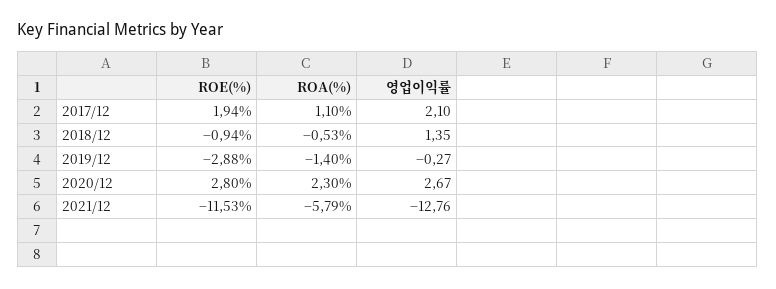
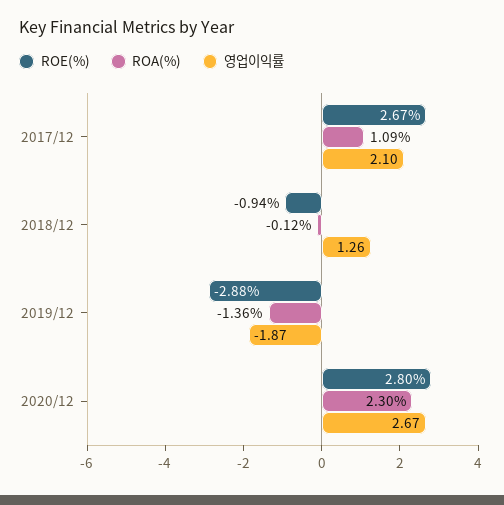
  {
    "ROE(%)": {
-     "2017/12": 1.94,
+     "2017/12": 2.67,
      "2018/12": -0.94,
      "2019/12": -2.88,
-     "2020/12": 2.8,
+     "2020/12": 2.8
-     "2021/12": -11.53
    },
    "ROA(%)": {
-     "2017/12": 1.1,
+     "2017/12": 1.09,
-     "2018/12": -0.53,
+     "2018/12": -0.12,
-     "2019/12": -1.4,
+     "2019/12": -1.36,
-     "2020/12": 2.3,
+     "2020/12": 2.3
-     "2021/12": -5.79
    },
    "영업이익률": {
      "2017/12": 2.1,
-     "2018/12": 1.35,
+     "2018/12": 1.26,
-     "2019/12": -0.27,
+     "2019/12": -1.87,
-     "2020/12": 2.67,
+     "2020/12": 2.67
-     "2021/12": -12.76
    }
  }

